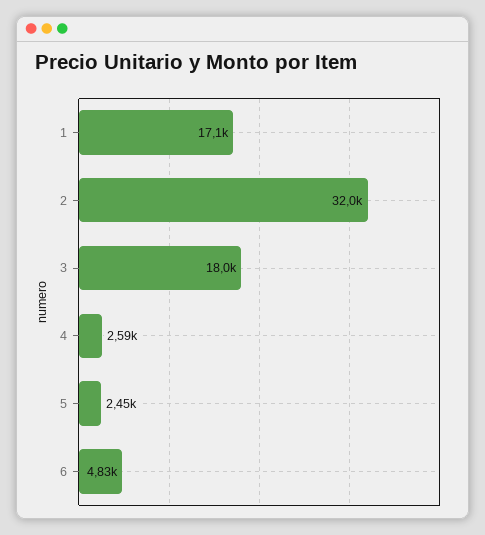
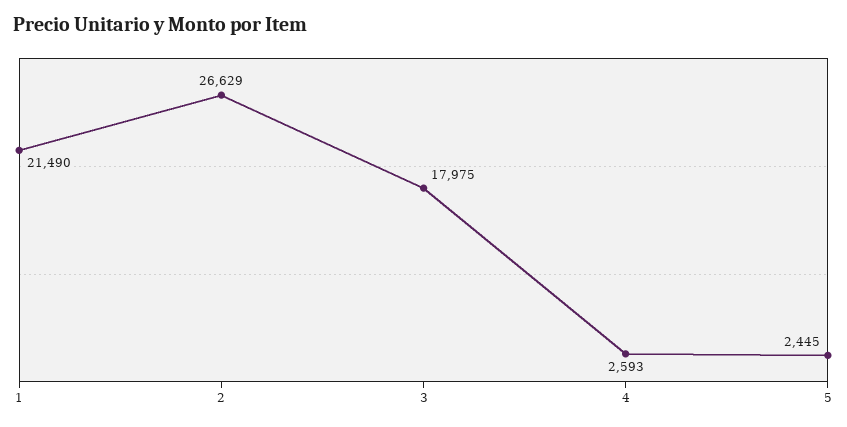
  {
-   "1": 17100,
+   "1": 21490,
-   "2": 32000,
+   "2": 26629,
    "3": 17975,
    "4": 2593,
-   "5": 2445,
+   "5": 2445
-   "6": 4830
  }

